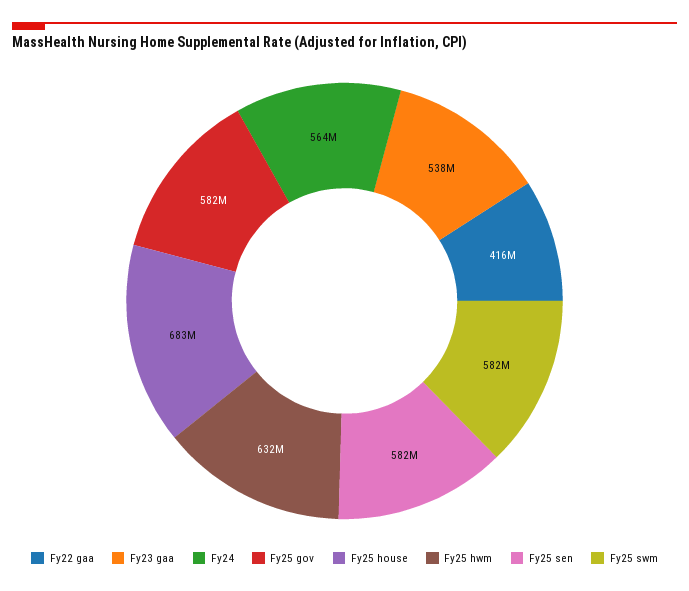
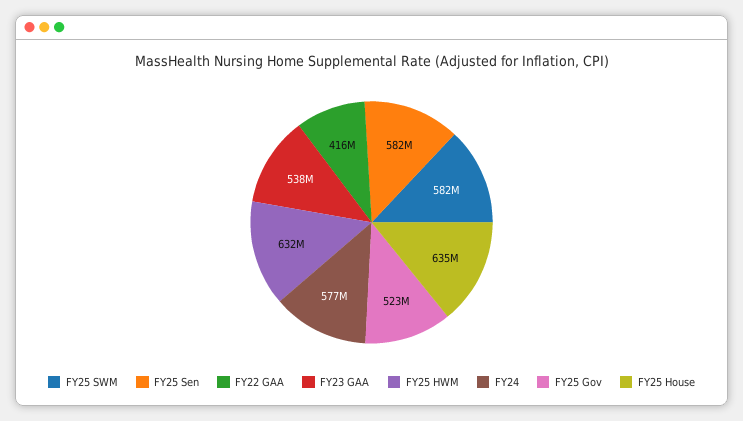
  {
    "Fy22 gaa": 416000000,
    "Fy23 gaa": 538000000,
-   "Fy24": 564000000,
+   "Fy24": 577000000,
-   "Fy25 gov": 582000000,
+   "Fy25 gov": 523000000,
-   "Fy25 house": 683000000,
+   "Fy25 house": 635000000,
    "Fy25 hwm": 632000000,
    "Fy25 sen": 582000000,
    "Fy25 swm": 582000000
  }

